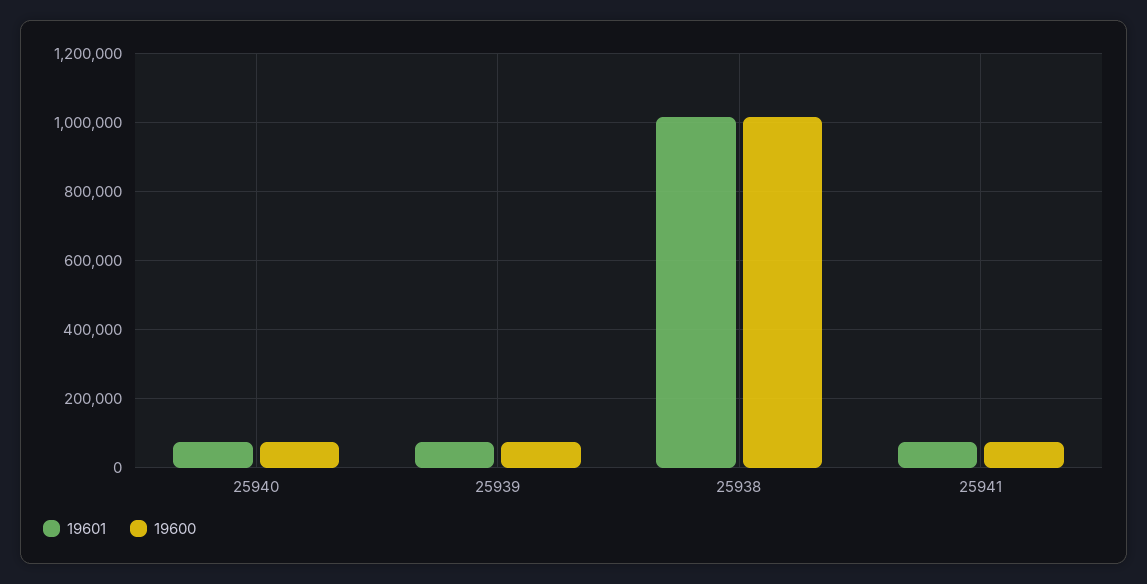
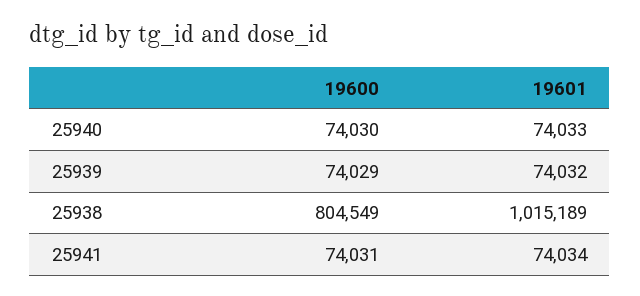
  {
    "19601": {
      "25940": 74033,
      "25939": 74032,
      "25938": 1015189,
      "25941": 74034
    },
    "19600": {
      "25940": 74030,
      "25939": 74029,
-     "25938": 1020000,
+     "25938": 804549,
      "25941": 74031
    }
  }

